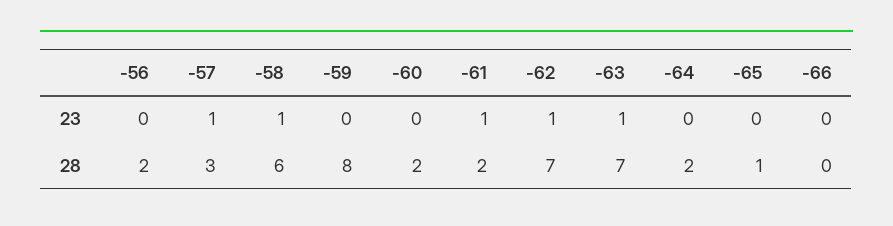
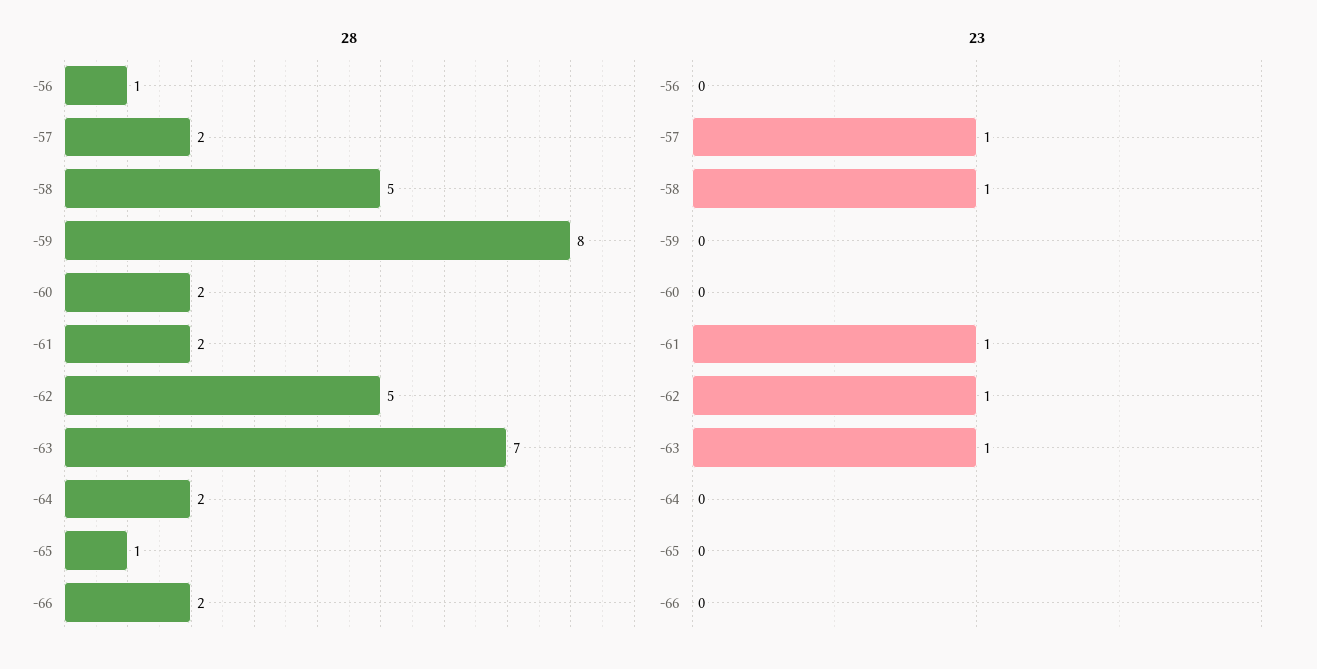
  {
    "23": {
      "-56": 0,
      "-57": 1,
      "-58": 1,
      "-59": 0,
      "-60": 0,
      "-61": 1,
      "-62": 1,
      "-63": 1,
      "-64": 0,
      "-65": 0,
      "-66": 0
    },
    "28": {
-     "-56": 2,
+     "-56": 1,
-     "-57": 3,
+     "-57": 2,
-     "-58": 6,
+     "-58": 5,
      "-59": 8,
      "-60": 2,
      "-61": 2,
-     "-62": 7,
+     "-62": 5,
      "-63": 7,
      "-64": 2,
      "-65": 1,
-     "-66": 0
+     "-66": 2
    }
  }

